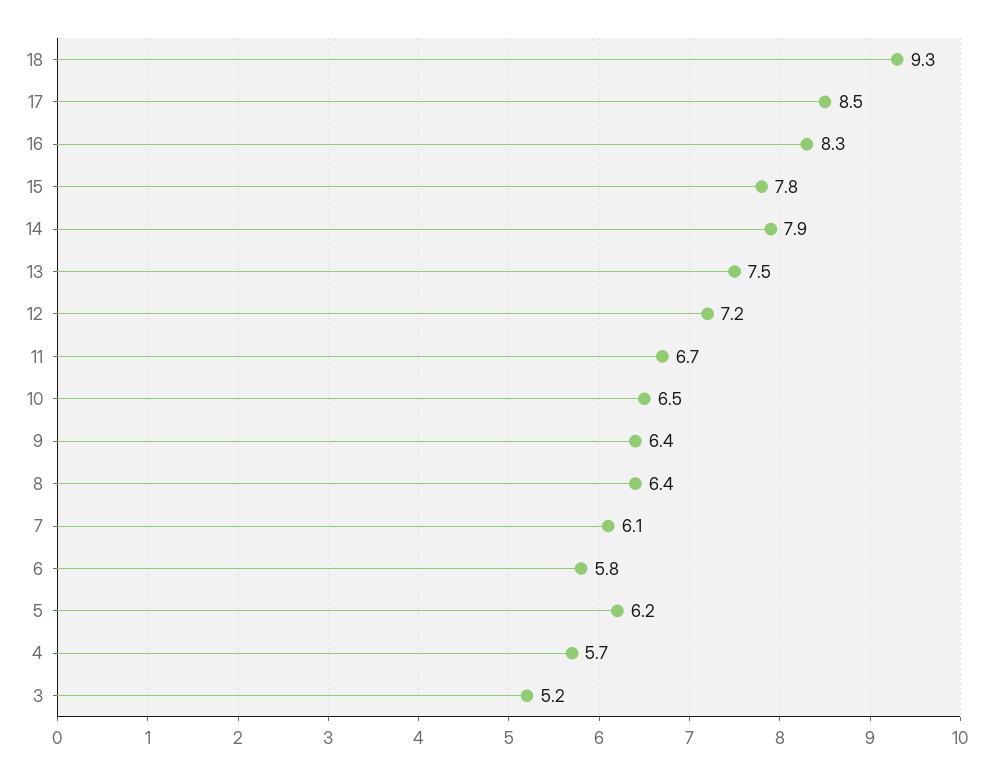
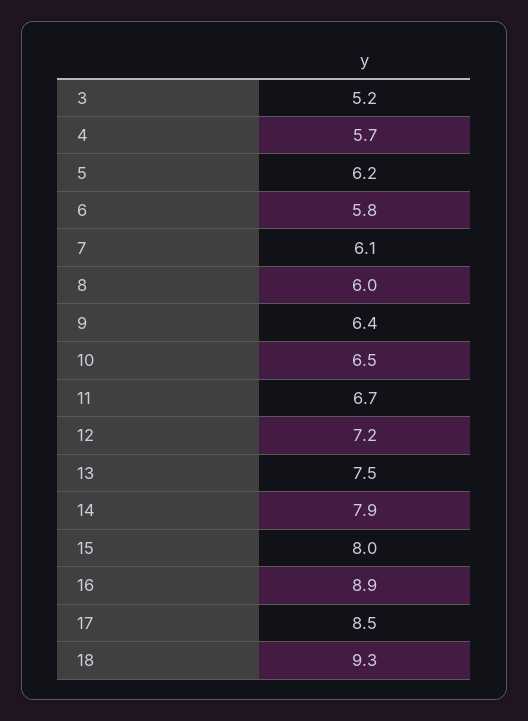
  {
    "18": 9.3,
    "17": 8.5,
-   "16": 8.3,
+   "16": 8.9,
-   "15": 7.8,
+   "15": 8,
    "14": 7.9,
    "13": 7.5,
    "12": 7.2,
    "11": 6.7,
    "10": 6.5,
    "9": 6.4,
-   "8": 6.4,
+   "8": 6,
    "7": 6.1,
    "6": 5.8,
    "5": 6.2,
    "4": 5.7,
    "3": 5.2
  }

